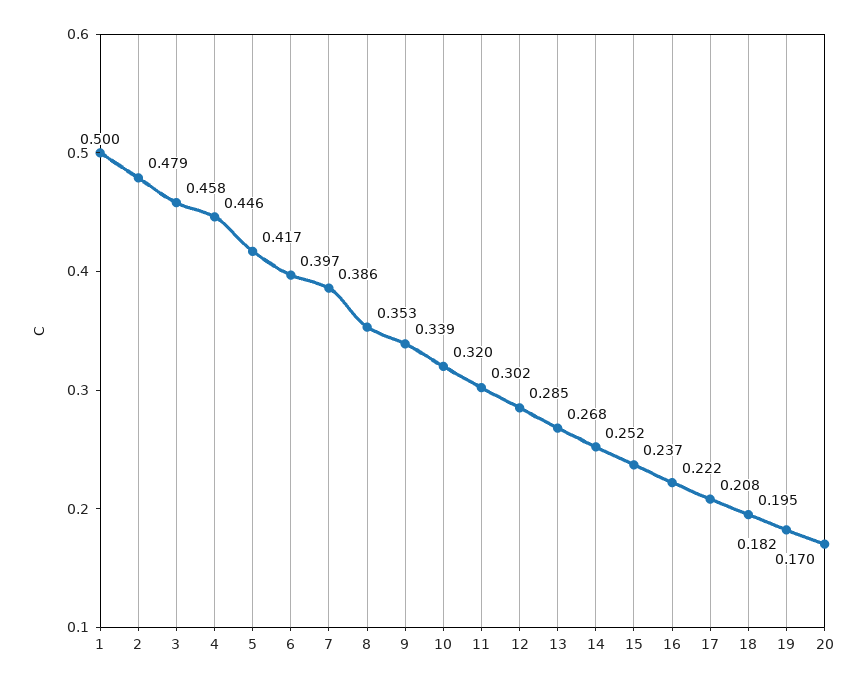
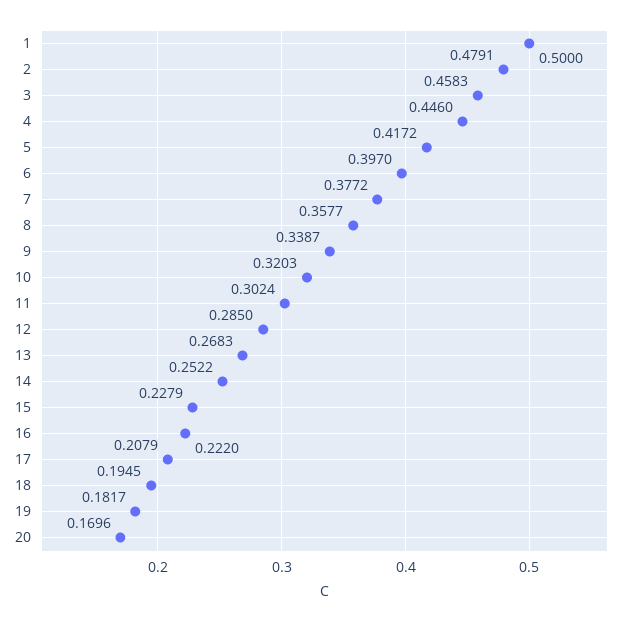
  {
    "1": 0.5,
    "2": 0.4791,
    "3": 0.4583,
    "4": 0.446,
    "5": 0.4172,
    "6": 0.397,
-   "7": 0.386,
+   "7": 0.3772,
-   "8": 0.353,
+   "8": 0.3577,
    "9": 0.3387,
    "10": 0.3203,
    "11": 0.3024,
    "12": 0.285,
    "13": 0.2683,
    "14": 0.2522,
-   "15": 0.237,
+   "15": 0.2279,
    "16": 0.222,
    "17": 0.2079,
    "18": 0.1945,
    "19": 0.1817,
    "20": 0.1696
  }

